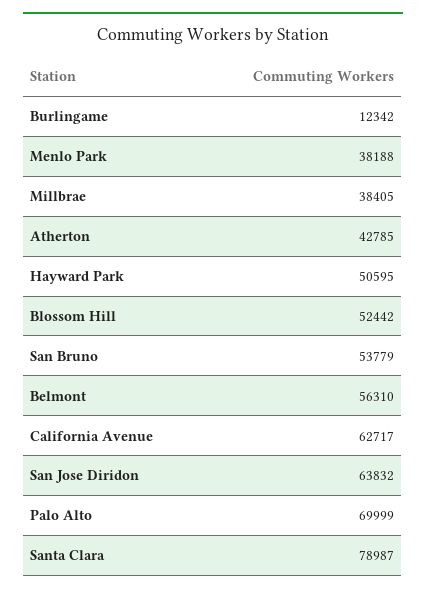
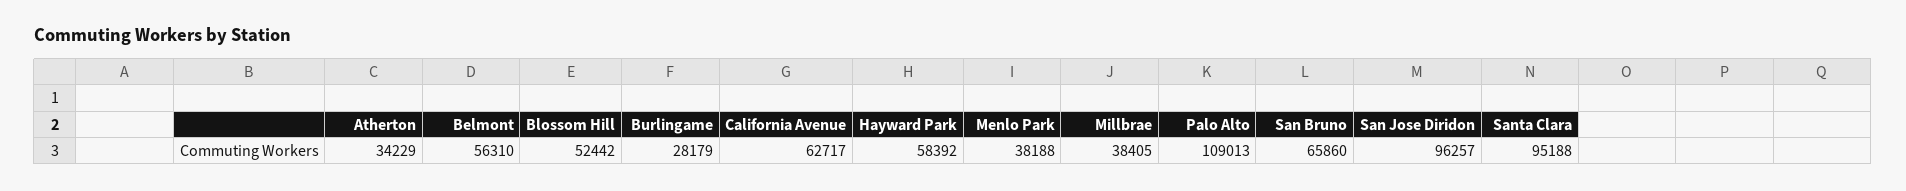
  {
-   "Burlingame": 12342,
+   "Burlingame": 28179,
    "Menlo Park": 38188,
    "Millbrae": 38405,
-   "Atherton": 42785,
+   "Atherton": 34229,
-   "Hayward Park": 50595,
+   "Hayward Park": 58392,
    "Blossom Hill": 52442,
-   "San Bruno": 53779,
+   "San Bruno": 65860,
    "Belmont": 56310,
    "California Avenue": 62717,
-   "San Jose Diridon": 63832,
+   "San Jose Diridon": 96257,
-   "Palo Alto": 69999,
+   "Palo Alto": 109013,
-   "Santa Clara": 78987
+   "Santa Clara": 95188
  }

